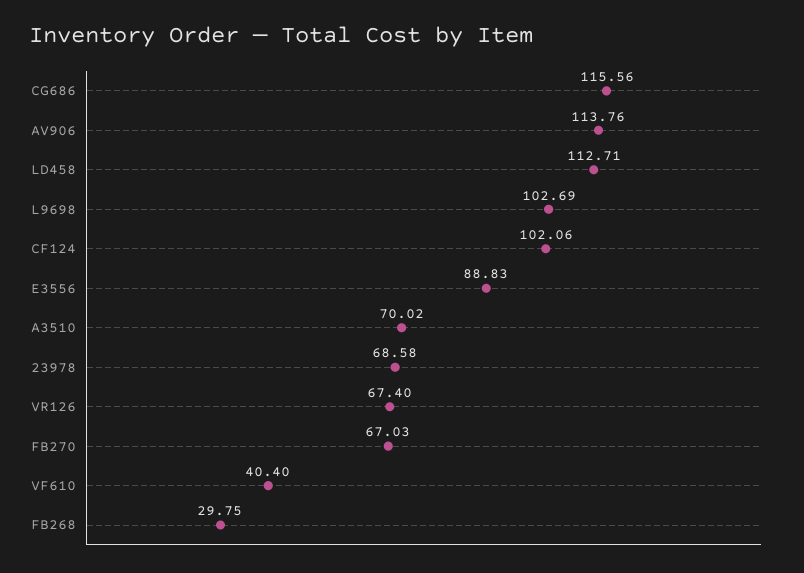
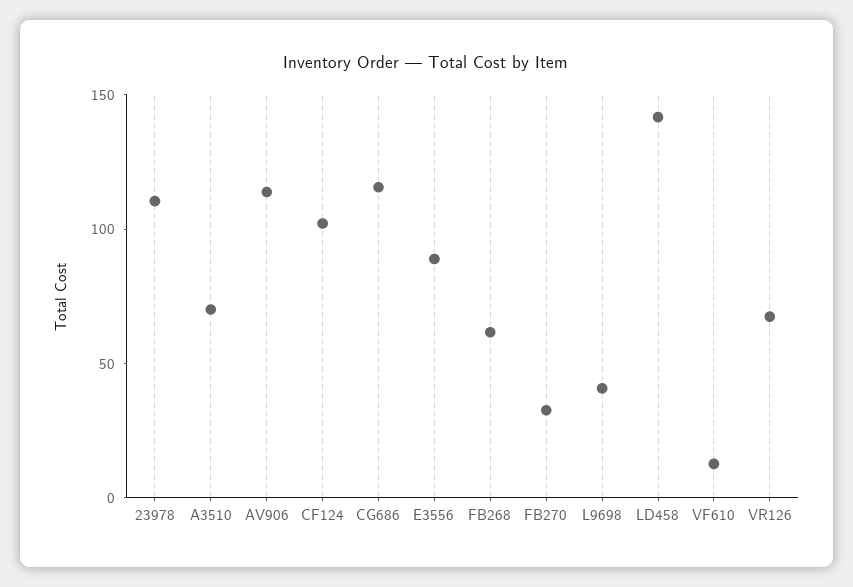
  {
    "CG686": 115.56,
    "AV906": 113.76,
-   "LD458": 112.71,
+   "LD458": 140,
-   "L9698": 102.69,
+   "L9698": 40,
    "CF124": 102.06,
    "E3556": 88.83,
    "A3510": 70.02,
-   "23978": 68.58,
+   "23978": 110,
    "VR126": 67.4,
-   "FB270": 67.03,
+   "FB270": 30,
-   "VF610": 40.4,
+   "VF610": 10,
-   "FB268": 29.75
+   "FB268": 60
  }

